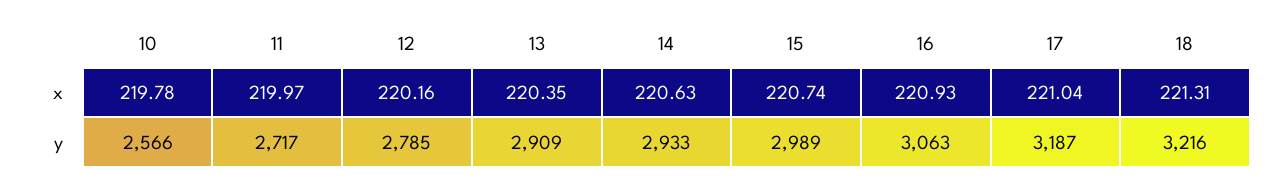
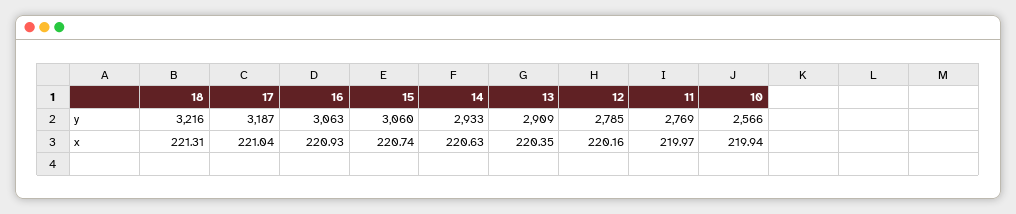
  {
    "10": {
-     "x": 219.78,
+     "x": 219.94,
      "y": 2566
    },
    "11": {
      "x": 219.97,
-     "y": 2717
+     "y": 2769
    },
    "12": {
      "x": 220.16,
      "y": 2785
    },
    "13": {
      "x": 220.35,
      "y": 2909
    },
    "14": {
      "x": 220.63,
      "y": 2933
    },
    "15": {
      "x": 220.74,
-     "y": 2989
+     "y": 3060
    },
    "16": {
      "x": 220.93,
      "y": 3063
    },
    "17": {
      "x": 221.04,
      "y": 3187
    },
    "18": {
      "x": 221.31,
      "y": 3216
    }
  }

